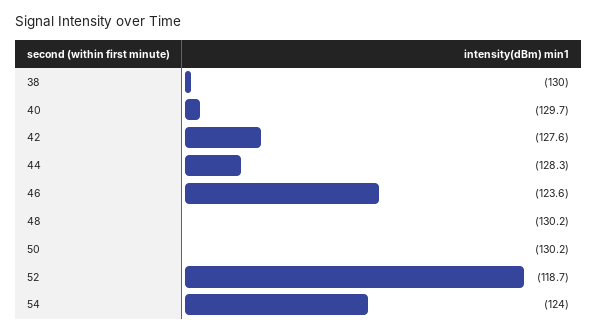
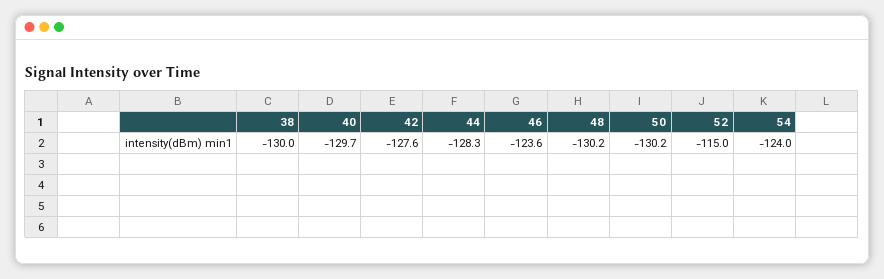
  {
    "38": -130,
    "40": -129.7,
    "42": -127.6,
    "44": -128.3,
    "46": -123.6,
    "48": -130.2,
    "50": -130.2,
-   "52": -118.7,
+   "52": -115,
    "54": -124
  }

